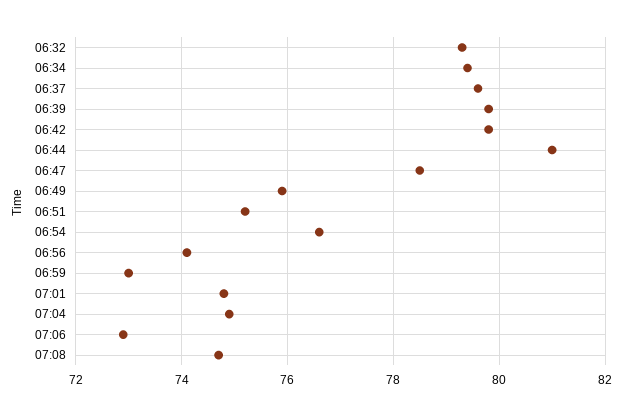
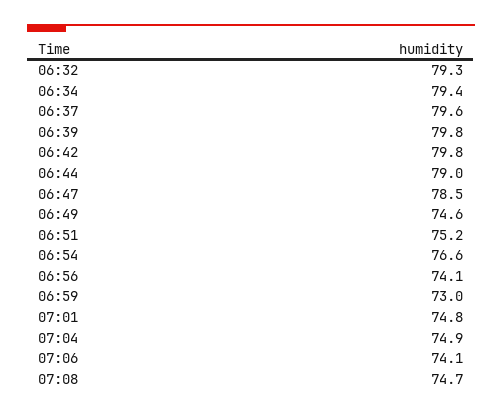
  {
    "06:32": 79.3,
    "06:34": 79.4,
    "06:37": 79.6,
    "06:39": 79.8,
    "06:42": 79.8,
-   "06:44": 81,
+   "06:44": 79,
    "06:47": 78.5,
-   "06:49": 76,
+   "06:49": 74.6,
    "06:51": 75.2,
    "06:54": 76.6,
    "06:56": 74.1,
    "06:59": 73,
    "07:01": 74.8,
    "07:04": 74.9,
-   "07:06": 73,
+   "07:06": 74.1,
    "07:08": 74.7
  }

